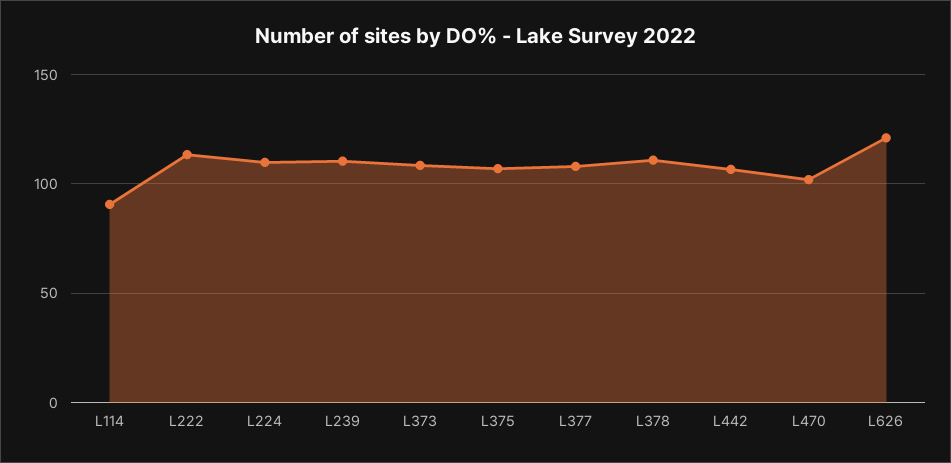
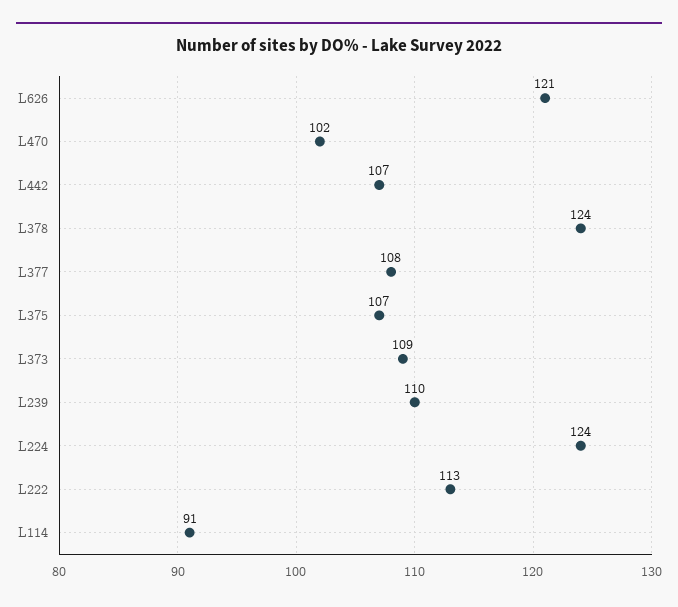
  {
    "L114": 91,
    "L222": 113,
-   "L224": 110,
+   "L224": 124,
    "L239": 110,
    "L373": 109,
    "L375": 107,
    "L377": 108,
-   "L378": 110,
+   "L378": 124,
    "L442": 107,
    "L470": 102,
    "L626": 121
  }

